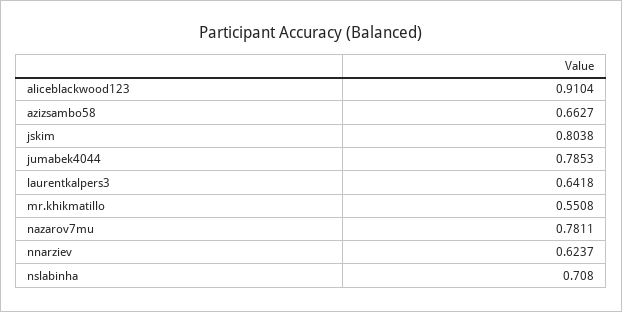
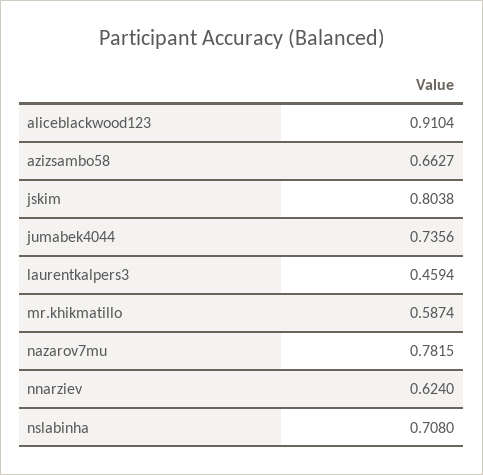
  {
    "aliceblackwood123": 0.9104,
    "azizsambo58": 0.6627,
    "jskim": 0.8038,
-   "jumabek4044": 0.7853,
+   "jumabek4044": 0.7356,
-   "laurentkalpers3": 0.6418,
+   "laurentkalpers3": 0.4594,
-   "mr.khikmatillo": 0.5508,
+   "mr.khikmatillo": 0.5874,
-   "nazarov7mu": 0.7811,
+   "nazarov7mu": 0.7815,
-   "nnarziev": 0.6237,
+   "nnarziev": 0.624,
    "nslabinha": 0.708
  }

